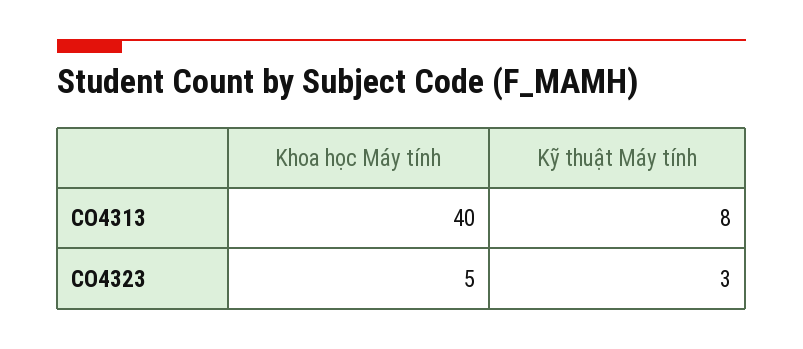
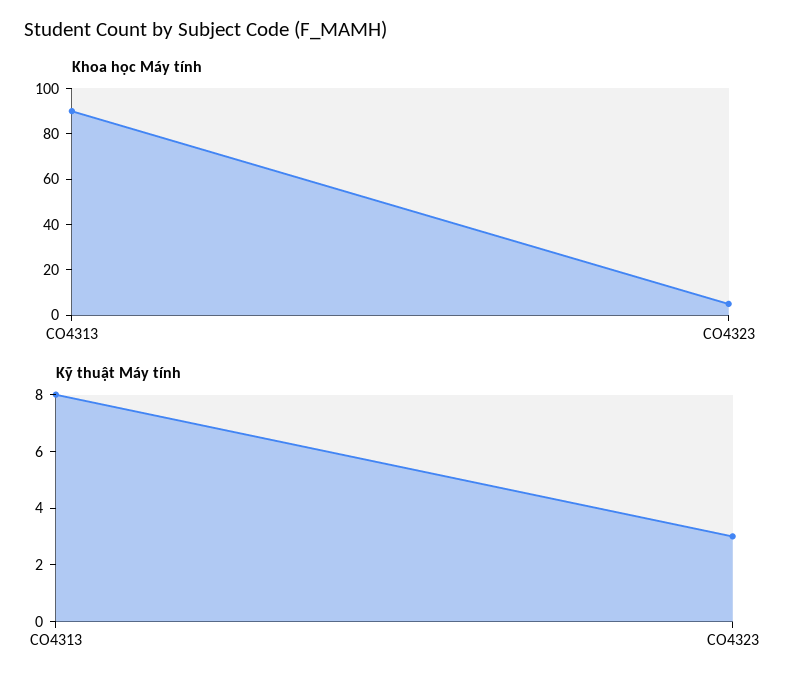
  {
    "Khoa học Máy tính": {
-     "CO4313": 40,
+     "CO4313": 90,
      "CO4323": 5
    },
    "Kỹ thuật Máy tính": {
      "CO4313": 8,
      "CO4323": 3
    }
  }

